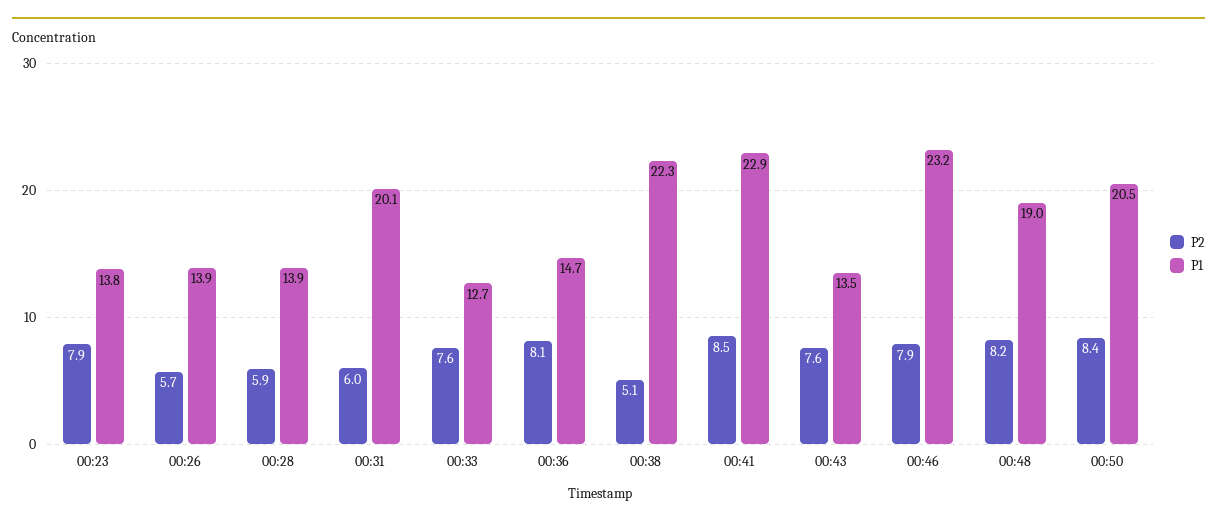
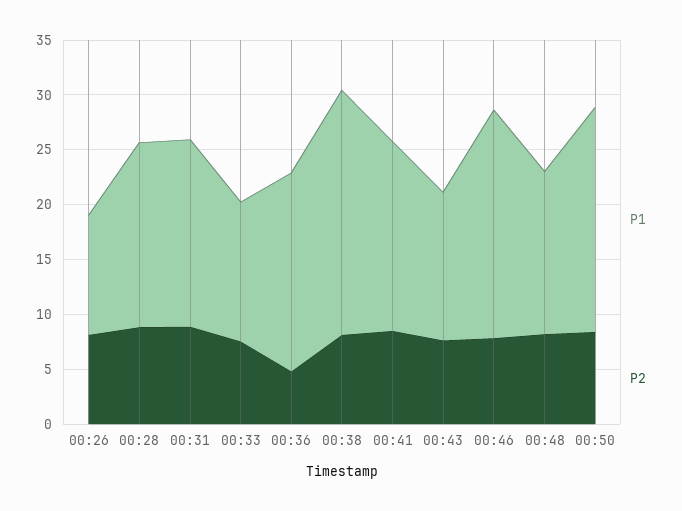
  {
    "P2": {
-     "00:23": 7.9,
-     "00:26": 5.7,
+     "00:26": 8,
-     "00:28": 5.9,
+     "00:28": 9,
-     "00:31": 6,
+     "00:31": 9,
      "00:33": 7.6,
-     "00:36": 8.1,
+     "00:36": 5,
-     "00:38": 5.1,
+     "00:38": 8,
      "00:41": 8.5,
      "00:43": 7.6,
      "00:46": 7.9,
      "00:48": 8.2,
      "00:50": 8.4
    },
    "P1": {
-     "00:23": 13.8,
-     "00:26": 13.9,
+     "00:26": 11,
-     "00:28": 13.9,
+     "00:28": 17,
-     "00:31": 20.1,
+     "00:31": 17,
      "00:33": 12.7,
-     "00:36": 14.7,
+     "00:36": 18,
      "00:38": 22.3,
-     "00:41": 22.9,
+     "00:41": 17,
      "00:43": 13.5,
-     "00:46": 23.2,
+     "00:46": 21,
-     "00:48": 19,
+     "00:48": 15,
      "00:50": 20.5
    }
  }

